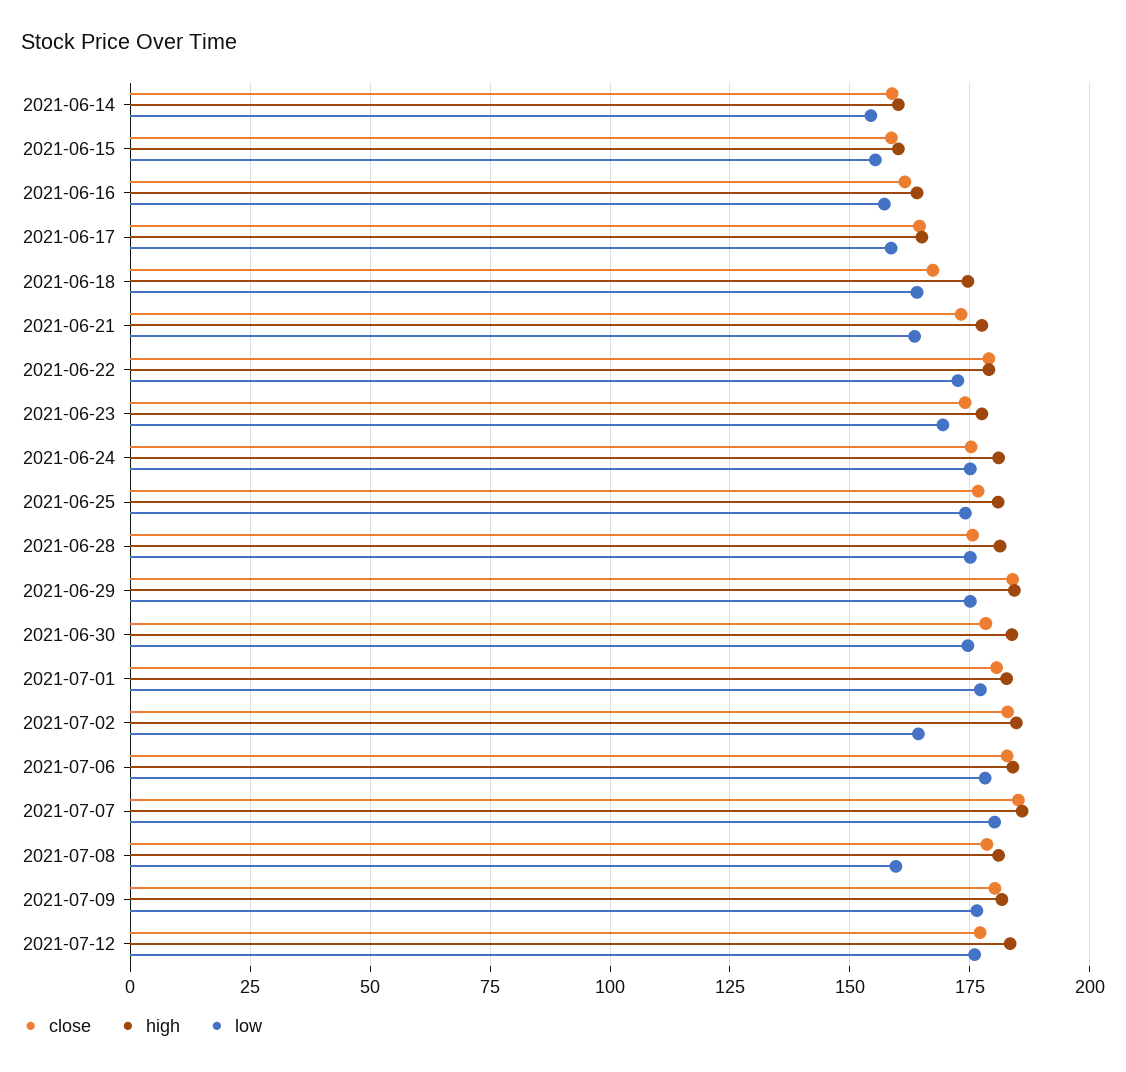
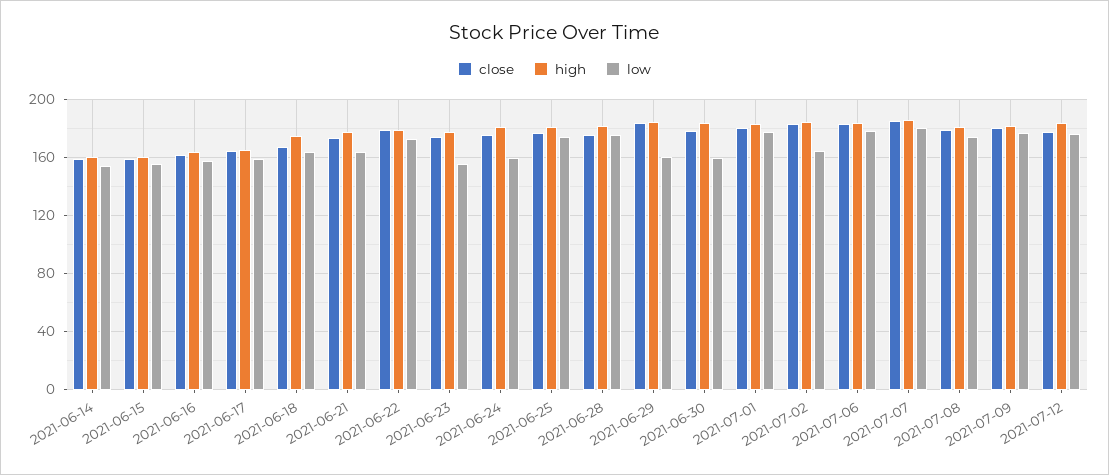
  {
    "close": {
      "2021-06-14": 160,
      "2021-06-15": 157.5,
      "2021-06-16": 162.5,
      "2021-06-17": 165,
      "2021-06-18": 167.5,
      "2021-06-21": 172.5,
      "2021-06-22": 180,
      "2021-06-23": 175,
      "2021-06-24": 175,
      "2021-06-25": 177.5,
      "2021-06-28": 175,
      "2021-06-29": 185,
      "2021-06-30": 177.5,
      "2021-07-01": 180,
      "2021-07-02": 182.5,
      "2021-07-06": 182.5,
      "2021-07-07": 185,
      "2021-07-08": 177.5,
      "2021-07-09": 180,
      "2021-07-12": 177.5
    },
    "high": {
      "2021-06-14": 160,
      "2021-06-15": 160,
      "2021-06-16": 165,
      "2021-06-17": 165,
      "2021-06-18": 175,
      "2021-06-21": 177.5,
      "2021-06-22": 180,
      "2021-06-23": 177.5,
      "2021-06-24": 180,
      "2021-06-25": 180,
      "2021-06-28": 182.5,
      "2021-06-29": 185,
      "2021-06-30": 185,
      "2021-07-01": 182.5,
      "2021-07-02": 185,
      "2021-07-06": 185,
      "2021-07-07": 185,
      "2021-07-08": 180,
      "2021-07-09": 182.5,
      "2021-07-12": 182.5
    },
    "low": {
      "2021-06-14": 155,
      "2021-06-15": 155,
      "2021-06-16": 157.5,
      "2021-06-17": 157.5,
      "2021-06-18": 165,
      "2021-06-21": 162.5,
      "2021-06-22": 172.5,
-     "2021-06-23": 170,
+     "2021-06-23": 155,
-     "2021-06-24": 175,
+     "2021-06-24": 160,
      "2021-06-25": 175,
      "2021-06-28": 175,
-     "2021-06-29": 175,
+     "2021-06-29": 160,
-     "2021-06-30": 175,
+     "2021-06-30": 160,
      "2021-07-01": 177.5,
      "2021-07-02": 165,
      "2021-07-06": 177.5,
      "2021-07-07": 180,
-     "2021-07-08": 160,
+     "2021-07-08": 175,
      "2021-07-09": 177.5,
      "2021-07-12": 175
    }
  }

